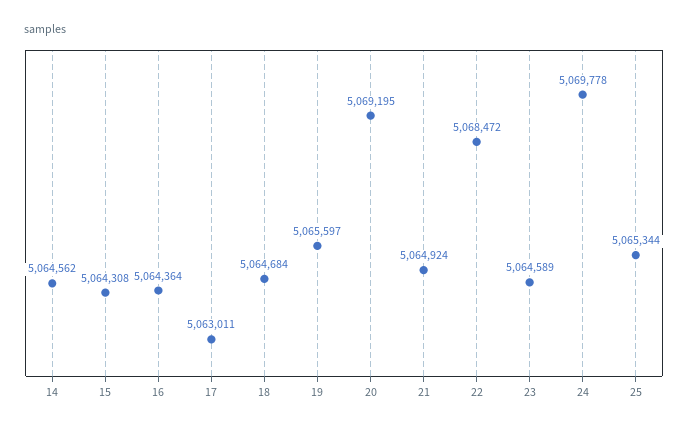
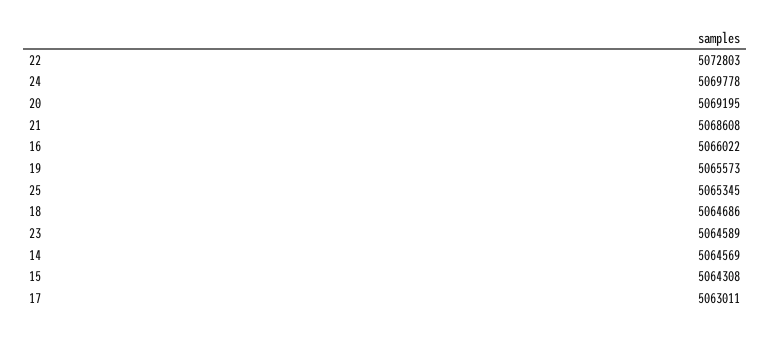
  {
-   "14": 5064562,
+   "14": 5064569,
    "15": 5064308,
-   "16": 5064364,
+   "16": 5066022,
    "17": 5063011,
-   "18": 5064684,
+   "18": 5064686,
-   "19": 5065597,
+   "19": 5065573,
    "20": 5069195,
-   "21": 5064924,
+   "21": 5068608,
-   "22": 5068472,
+   "22": 5072803,
    "23": 5064589,
    "24": 5069778,
-   "25": 5065344
+   "25": 5065345
  }

